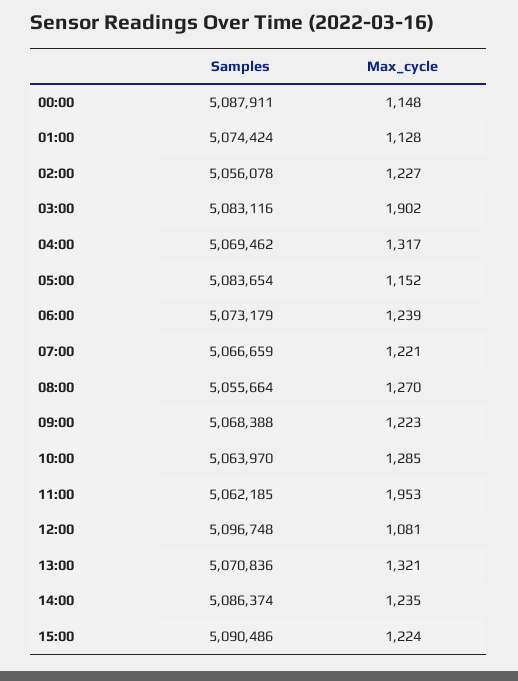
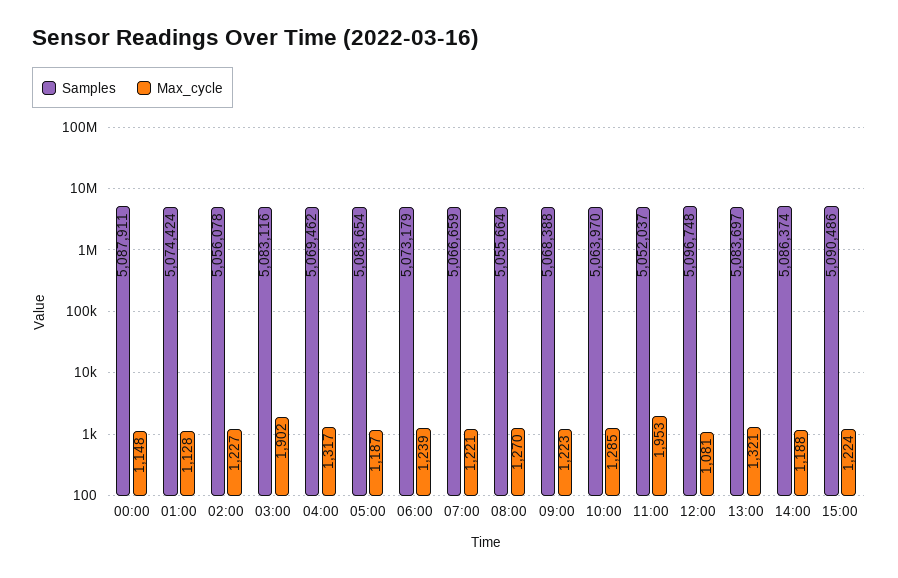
  {
    "Samples": {
      "00:00": 5087911,
      "01:00": 5074424,
      "02:00": 5056078,
      "03:00": 5083116,
      "04:00": 5069462,
      "05:00": 5083654,
      "06:00": 5073179,
      "07:00": 5066659,
      "08:00": 5055664,
      "09:00": 5068388,
      "10:00": 5063970,
-     "11:00": 5062185,
+     "11:00": 5052037,
      "12:00": 5096748,
-     "13:00": 5070836,
+     "13:00": 5083697,
      "14:00": 5086374,
      "15:00": 5090486
    },
    "Max_cycle": {
      "00:00": 1148,
      "01:00": 1128,
      "02:00": 1227,
      "03:00": 1902,
      "04:00": 1317,
-     "05:00": 1152,
+     "05:00": 1187,
      "06:00": 1239,
      "07:00": 1221,
      "08:00": 1270,
      "09:00": 1223,
      "10:00": 1285,
      "11:00": 1953,
      "12:00": 1081,
      "13:00": 1321,
-     "14:00": 1235,
+     "14:00": 1188,
      "15:00": 1224
    }
  }

